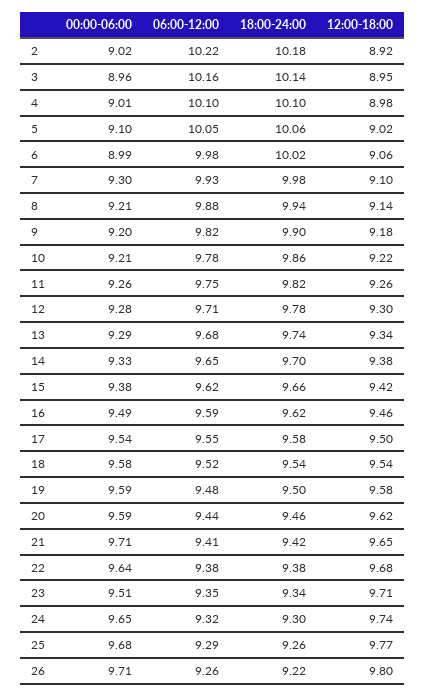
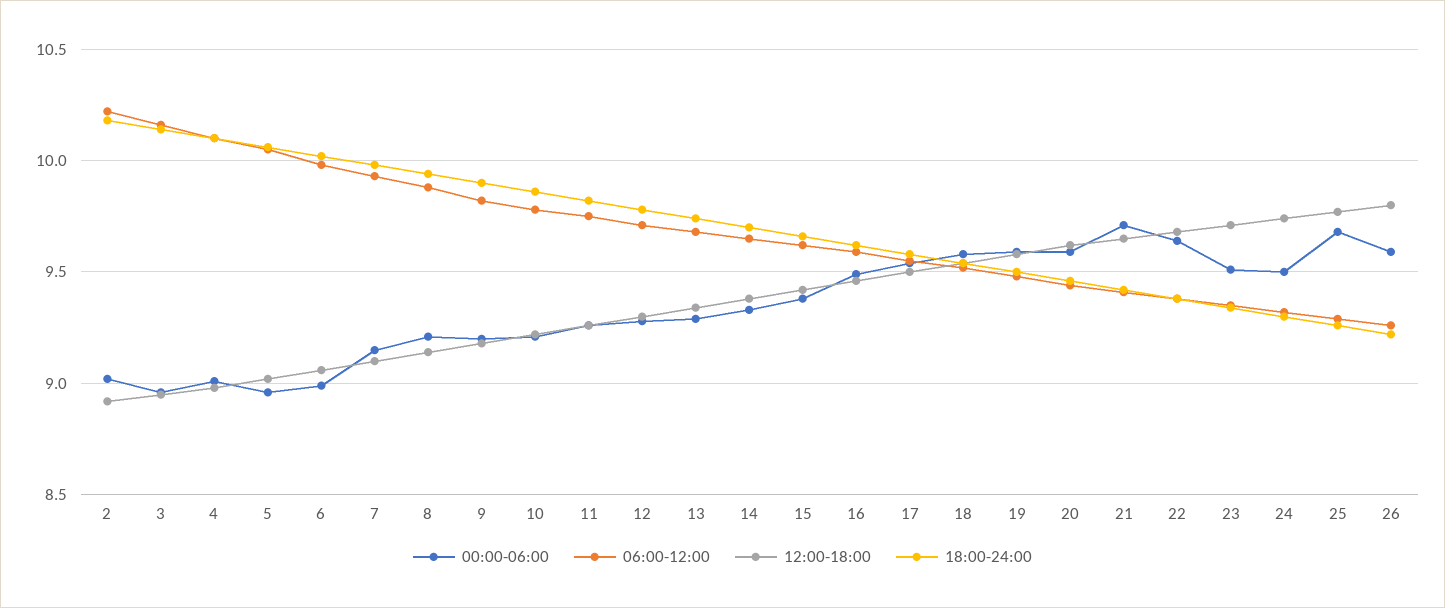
  {
    "00:00-06:00": {
      "2": 9.02,
      "3": 8.96,
      "4": 9.01,
-     "5": 9.1,
+     "5": 8.95,
      "6": 8.99,
-     "7": 9.3,
+     "7": 9.15,
      "8": 9.21,
      "9": 9.2,
      "10": 9.21,
      "11": 9.26,
      "12": 9.28,
      "13": 9.29,
      "14": 9.33,
      "15": 9.38,
      "16": 9.49,
      "17": 9.54,
      "18": 9.58,
      "19": 9.59,
      "20": 9.59,
      "21": 9.71,
      "22": 9.64,
      "23": 9.51,
-     "24": 9.65,
+     "24": 9.5,
      "25": 9.68,
-     "26": 9.71
+     "26": 9.6
    },
    "06:00-12:00": {
      "2": 10.22,
      "3": 10.16,
      "4": 10.1,
      "5": 10.05,
      "6": 9.98,
      "7": 9.93,
      "8": 9.88,
      "9": 9.82,
      "10": 9.78,
      "11": 9.75,
      "12": 9.71,
      "13": 9.68,
      "14": 9.65,
      "15": 9.62,
      "16": 9.59,
      "17": 9.55,
      "18": 9.52,
      "19": 9.48,
      "20": 9.44,
      "21": 9.41,
      "22": 9.38,
      "23": 9.35,
      "24": 9.32,
      "25": 9.29,
      "26": 9.26
    },
    "18:00-24:00": {
      "2": 10.18,
      "3": 10.14,
      "4": 10.1,
      "5": 10.06,
      "6": 10.02,
      "7": 9.98,
      "8": 9.94,
      "9": 9.9,
      "10": 9.86,
      "11": 9.82,
      "12": 9.78,
      "13": 9.74,
      "14": 9.7,
      "15": 9.66,
      "16": 9.62,
      "17": 9.58,
      "18": 9.54,
      "19": 9.5,
      "20": 9.46,
      "21": 9.42,
      "22": 9.38,
      "23": 9.34,
      "24": 9.3,
      "25": 9.26,
      "26": 9.22
    },
    "12:00-18:00": {
      "2": 8.92,
      "3": 8.95,
      "4": 8.98,
      "5": 9.02,
      "6": 9.06,
      "7": 9.1,
      "8": 9.14,
      "9": 9.18,
      "10": 9.22,
      "11": 9.26,
      "12": 9.3,
      "13": 9.34,
      "14": 9.38,
      "15": 9.42,
      "16": 9.46,
      "17": 9.5,
      "18": 9.54,
      "19": 9.58,
      "20": 9.62,
      "21": 9.65,
      "22": 9.68,
      "23": 9.71,
      "24": 9.74,
      "25": 9.77,
      "26": 9.8
    }
  }

